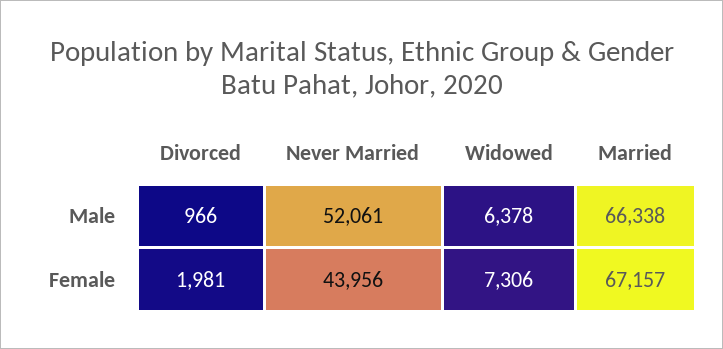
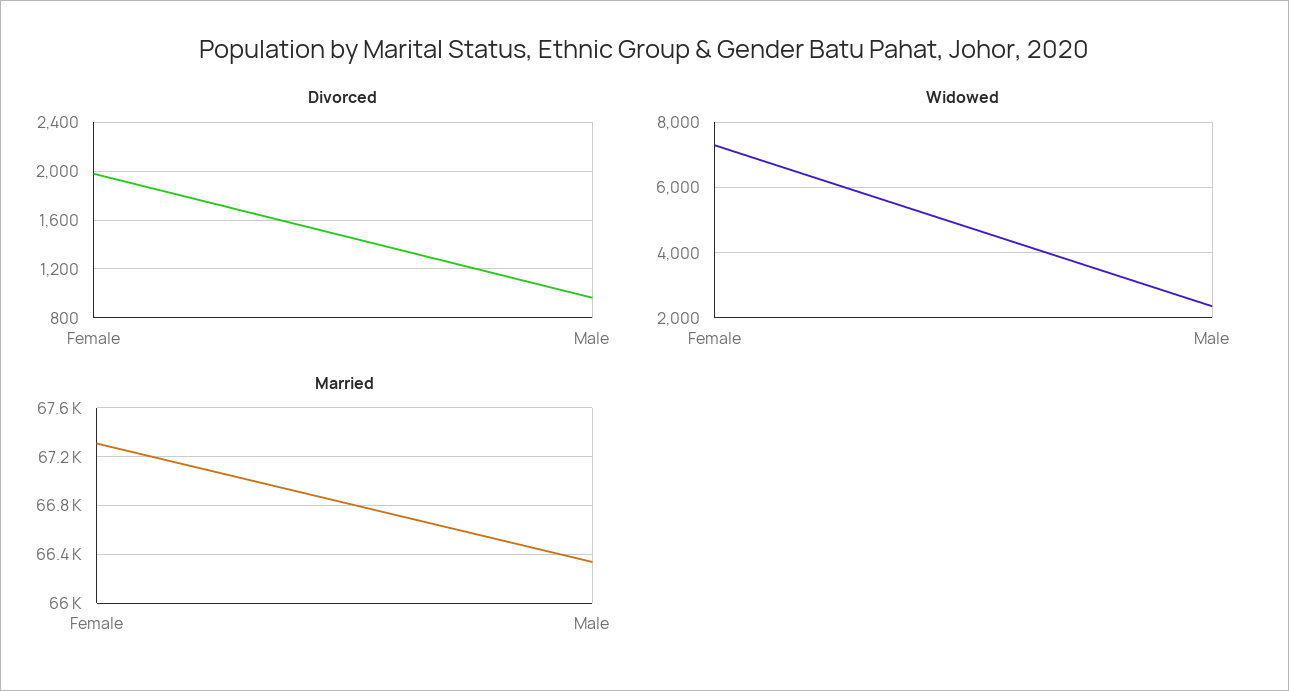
  {
    "Divorced": {
      "Male": 966,
      "Female": 1981
    },
-   "Never Married": {
-     "Male": 52061,
-     "Female": 43956
-   },
    "Widowed": {
-     "Male": 6378,
+     "Male": 2400,
      "Female": 7306
    },
    "Married": {
      "Male": 66338,
-     "Female": 67157
+     "Female": 67300
    }
  }

